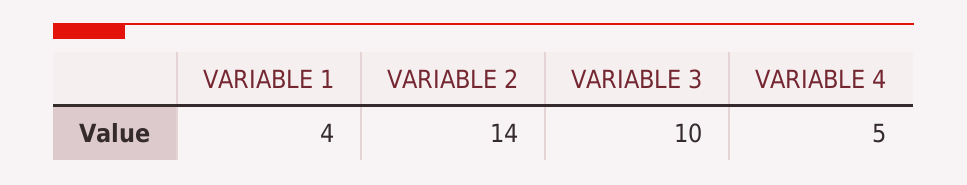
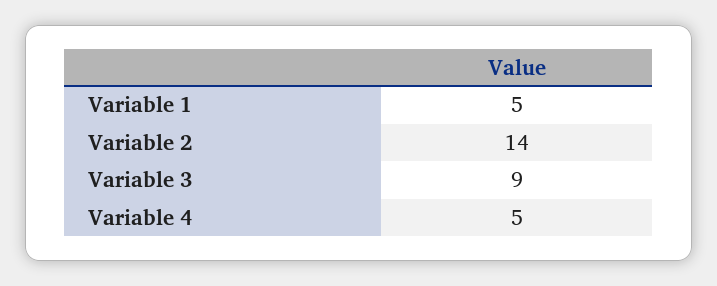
  {
-   "VARIABLE 1": 4,
+   "VARIABLE 1": 5,
    "VARIABLE 2": 14,
-   "VARIABLE 3": 10,
+   "VARIABLE 3": 9,
    "VARIABLE 4": 5
  }

